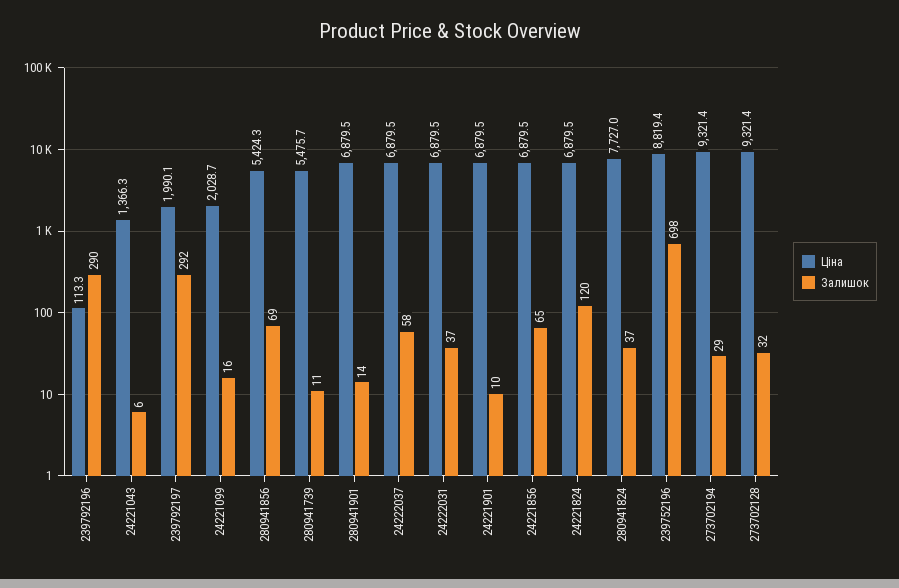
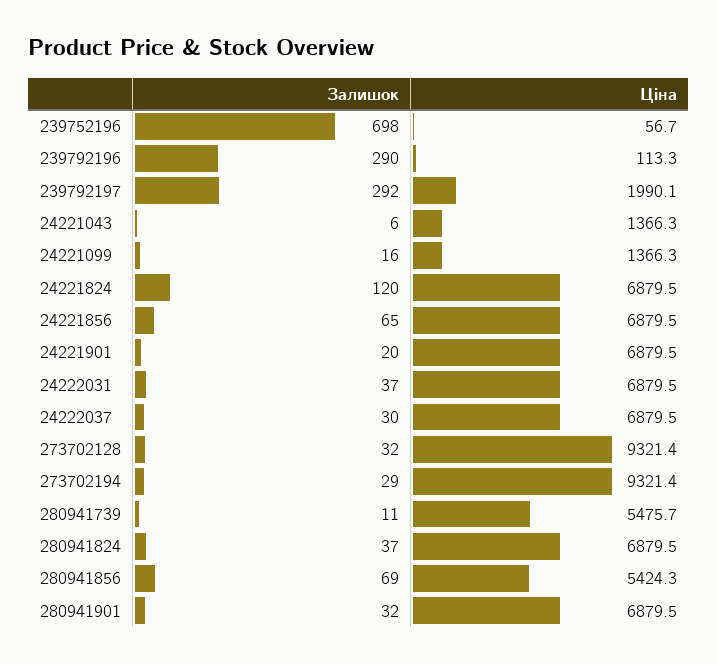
  {
    "Ціна": {
      "239792196": 113.3,
      "24221043": 1366.3,
      "239792197": 1990.1,
-     "24221099": 2028.7,
+     "24221099": 1366.3,
      "280941856": 5424.3,
      "280941739": 5475.7,
      "280941901": 6879.5,
      "24222037": 6879.5,
      "24222031": 6879.5,
      "24221901": 6879.5,
      "24221856": 6879.5,
      "24221824": 6879.5,
-     "280941824": 7727,
+     "280941824": 6879.5,
-     "239752196": 8819.4,
+     "239752196": 56.7,
      "273702194": 9321.4,
      "273702128": 9321.4
    },
    "Залишок": {
      "239792196": 290,
      "24221043": 6,
      "239792197": 292,
      "24221099": 16,
      "280941856": 69,
      "280941739": 11,
-     "280941901": 14,
+     "280941901": 32,
-     "24222037": 58,
+     "24222037": 30,
      "24222031": 37,
-     "24221901": 10,
+     "24221901": 20,
      "24221856": 65,
      "24221824": 120,
      "280941824": 37,
      "239752196": 698,
      "273702194": 29,
      "273702128": 32
    }
  }

